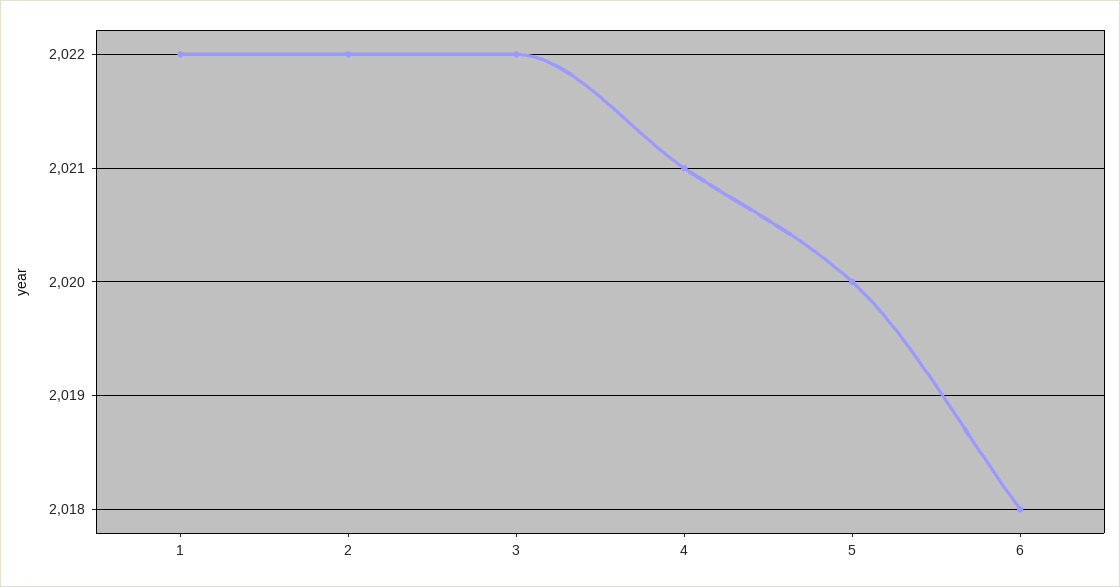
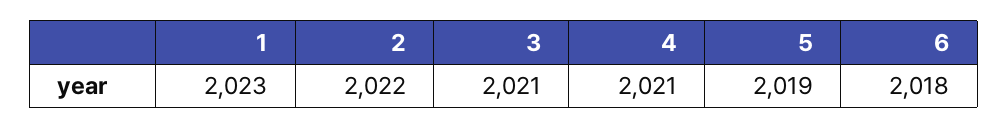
  {
-   "1": 2022,
+   "1": 2023,
    "2": 2022,
-   "3": 2022,
+   "3": 2021,
    "4": 2021,
-   "5": 2020,
+   "5": 2019,
    "6": 2018
  }

